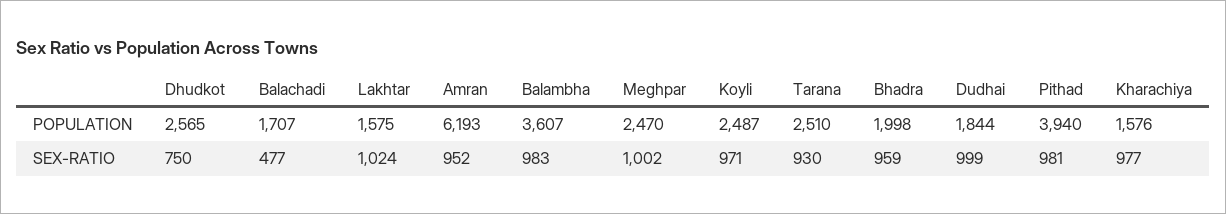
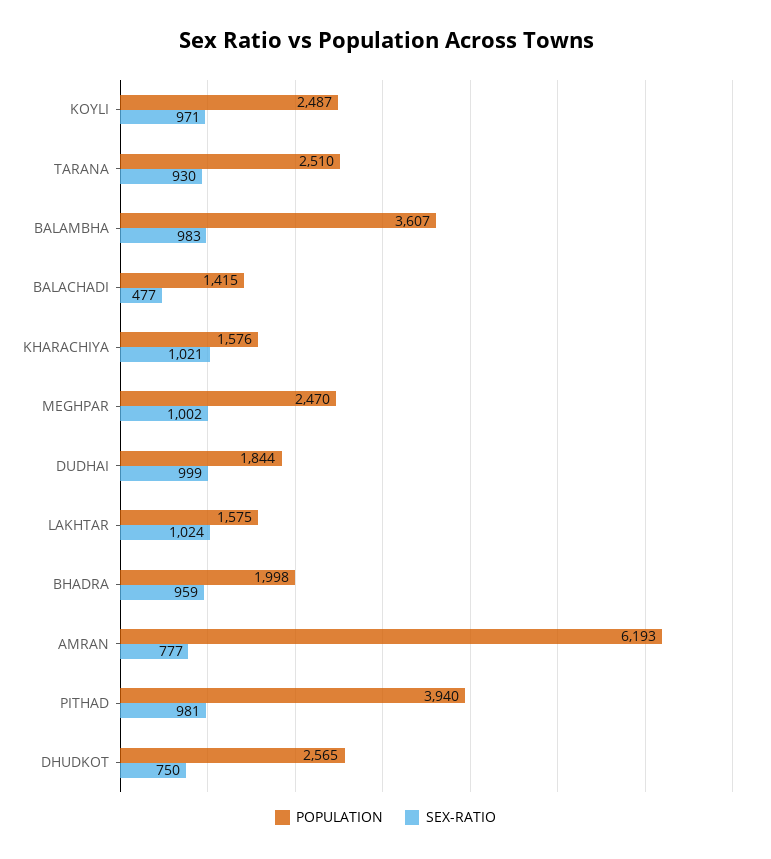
  {
    "POPULATION": {
      "Dhudkot": 2565,
-     "Balachadi": 1707,
+     "Balachadi": 1415,
      "Lakhtar": 1575,
      "Amran": 6193,
      "Balambha": 3607,
      "Meghpar": 2470,
      "Koyli": 2487,
      "Tarana": 2510,
      "Bhadra": 1998,
      "Dudhai": 1844,
      "Pithad": 3940,
      "Kharachiya": 1576
    },
    "SEX-RATIO": {
      "Dhudkot": 750,
      "Balachadi": 477,
      "Lakhtar": 1024,
-     "Amran": 952,
+     "Amran": 777,
      "Balambha": 983,
      "Meghpar": 1002,
      "Koyli": 971,
      "Tarana": 930,
      "Bhadra": 959,
      "Dudhai": 999,
      "Pithad": 981,
-     "Kharachiya": 977
+     "Kharachiya": 1021
    }
  }

